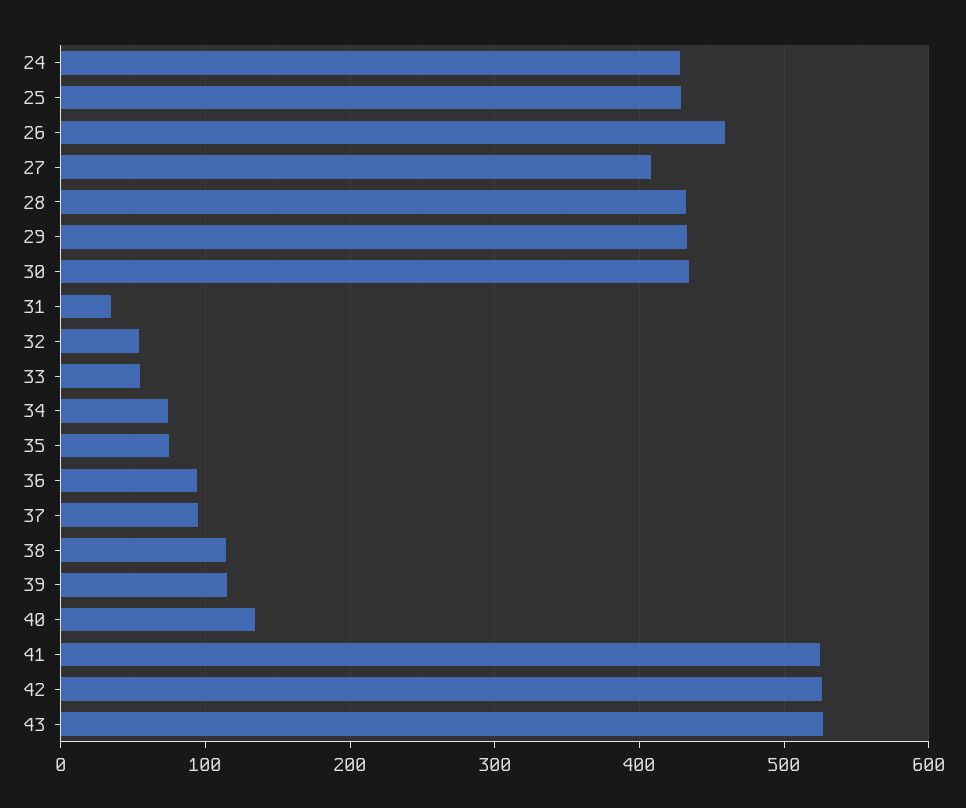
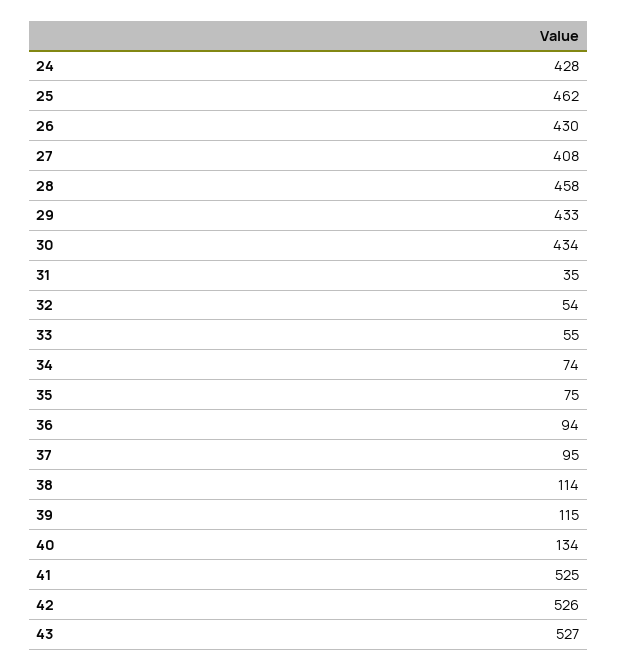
  {
    "24": 428,
-   "25": 430,
+   "25": 462,
-   "26": 460,
+   "26": 430,
    "27": 408,
-   "28": 430,
+   "28": 458,
    "29": 433,
    "30": 434,
    "31": 35,
    "32": 54,
    "33": 55,
    "34": 74,
    "35": 75,
    "36": 94,
    "37": 95,
    "38": 114,
    "39": 115,
    "40": 134,
    "41": 525,
    "42": 526,
    "43": 527
  }

